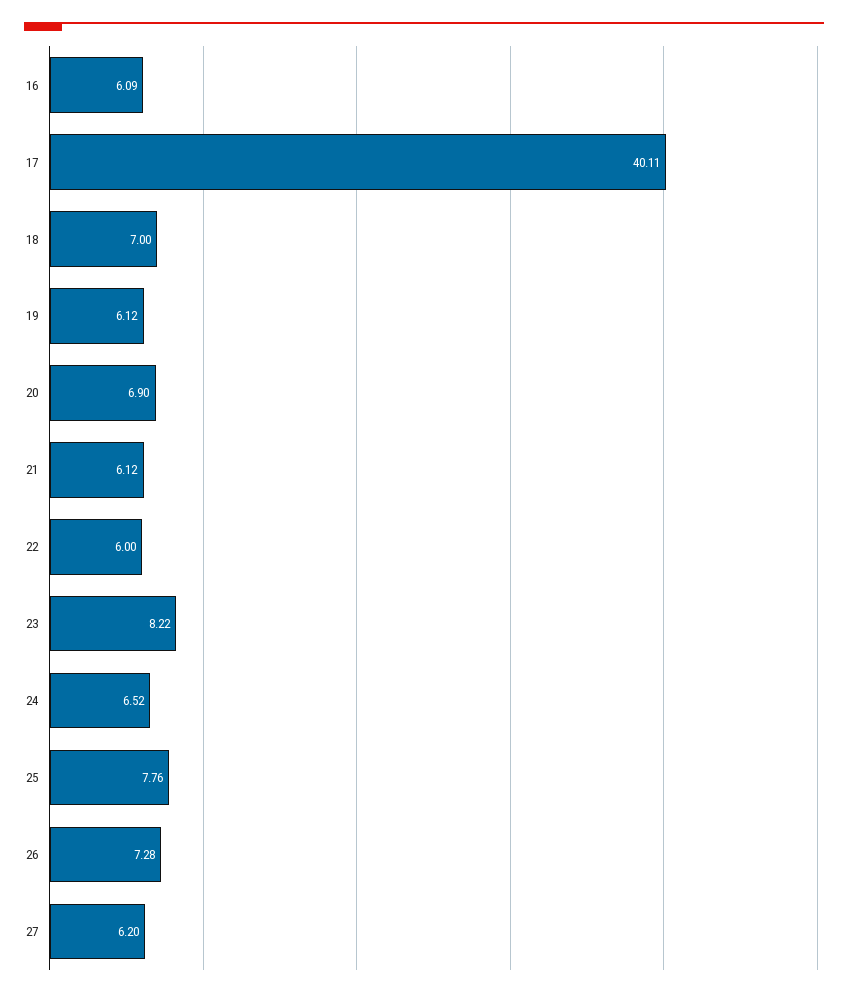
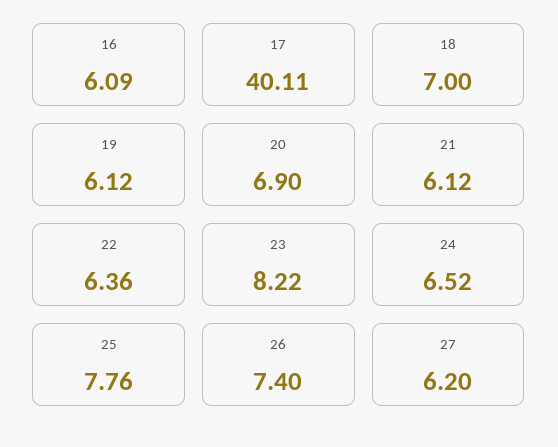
  {
    "16": 6.09,
    "17": 40.11,
    "18": 7,
    "19": 6.12,
    "20": 6.9,
    "21": 6.12,
-   "22": 6,
+   "22": 6.36,
    "23": 8.22,
    "24": 6.52,
    "25": 7.76,
-   "26": 7.28,
+   "26": 7.4,
    "27": 6.2
  }

